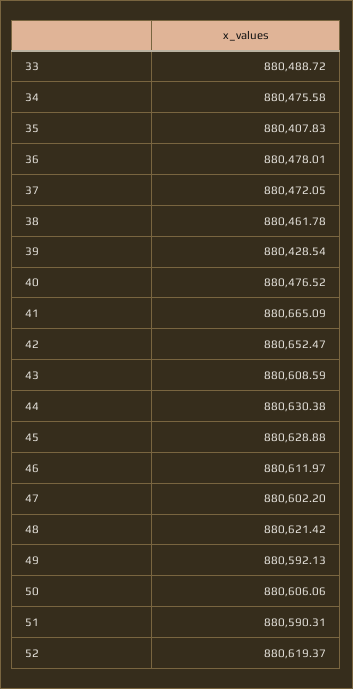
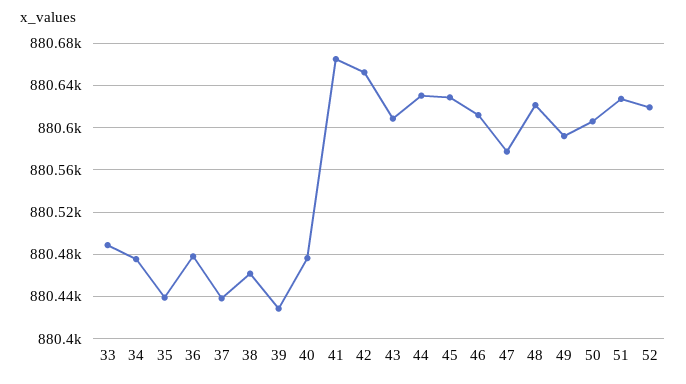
  {
    "33": 880488.72,
    "34": 880475.58,
-   "35": 880407.83,
+   "35": 880440,
    "36": 880478.01,
-   "37": 880472.05,
+   "37": 880440,
    "38": 880461.78,
    "39": 880428.54,
    "40": 880476.52,
    "41": 880665.09,
    "42": 880652.47,
    "43": 880608.59,
    "44": 880630.38,
    "45": 880628.88,
    "46": 880611.97,
-   "47": 880602.2,
+   "47": 880580,
    "48": 880621.42,
    "49": 880592.13,
    "50": 880606.06,
-   "51": 880590.31,
+   "51": 880630,
    "52": 880619.37
  }

